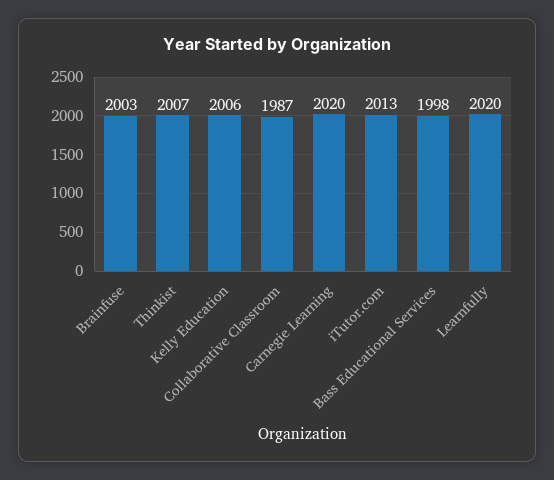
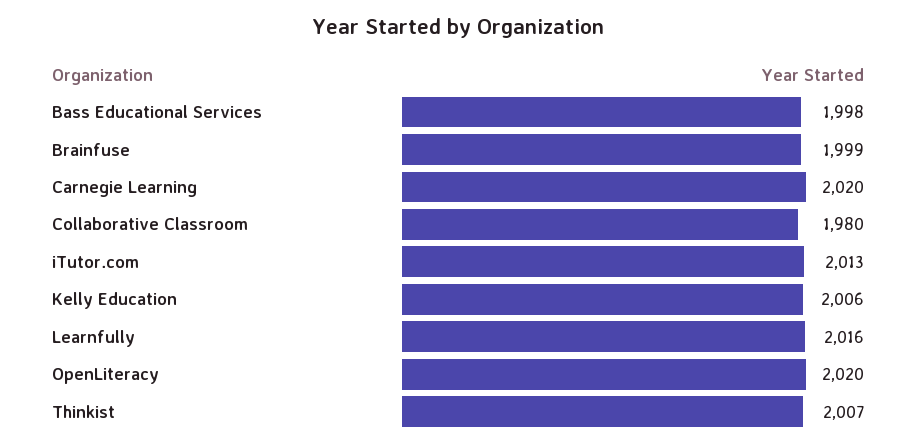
  {
-   "Brainfuse": 2003,
+   "Brainfuse": 1999,
    "Thinkist": 2007,
    "Kelly Education": 2006,
-   "Collaborative Classroom": 1987,
+   "Collaborative Classroom": 1980,
    "Carnegie Learning": 2020,
    "iTutor.com": 2013,
    "Bass Educational Services": 1998,
-   "Learnfully": 2020
+   "Learnfully": 2016,
+   "OpenLiteracy": 2020
  }

